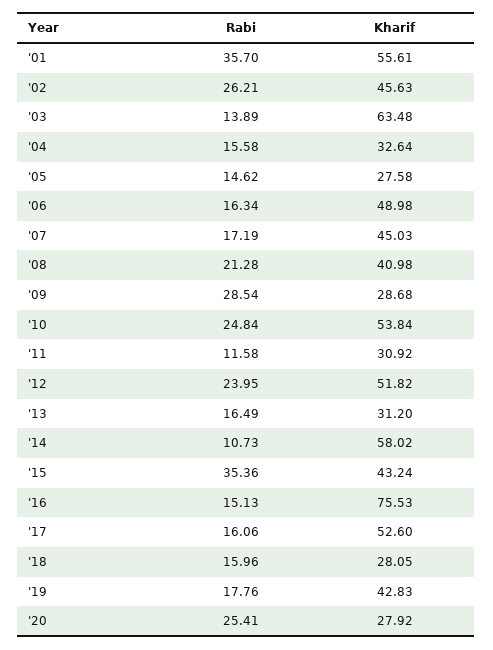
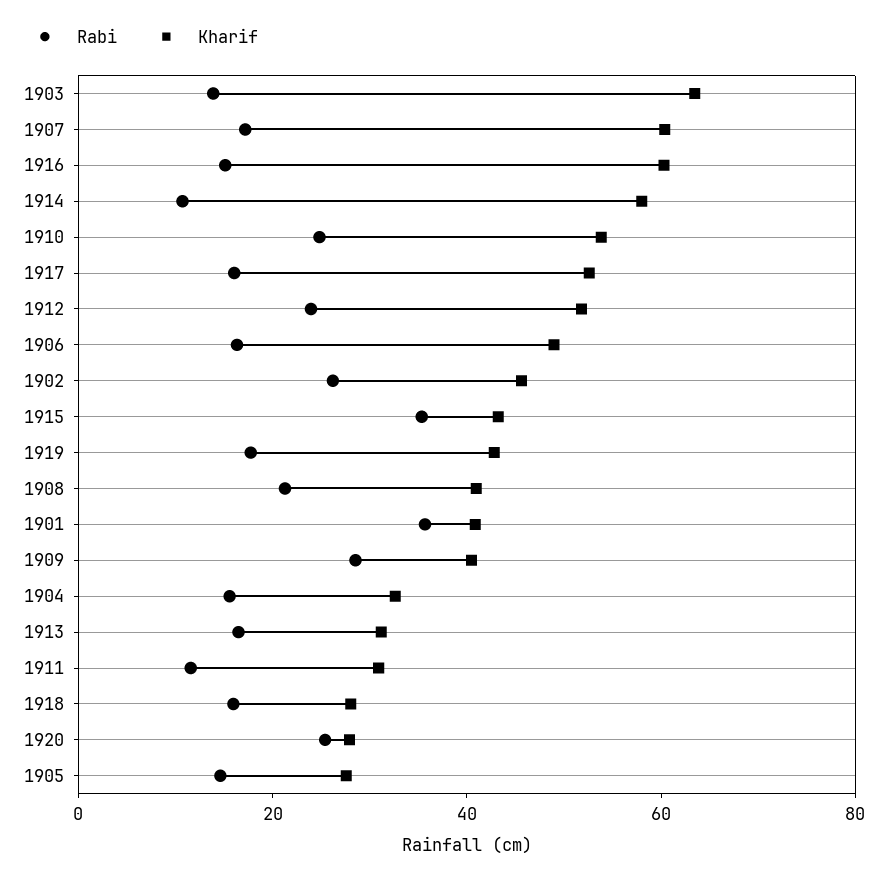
  {
    "Rabi": {
      "'01": 35.7,
      "'02": 26.21,
      "'03": 13.89,
      "'04": 15.58,
      "'05": 14.62,
      "'06": 16.34,
      "'07": 17.19,
      "'08": 21.28,
      "'09": 28.54,
      "'10": 24.84,
      "'11": 11.58,
      "'12": 23.95,
      "'13": 16.49,
      "'14": 10.73,
      "'15": 35.36,
      "'16": 15.13,
      "'17": 16.06,
      "'18": 15.96,
      "'19": 17.76,
      "'20": 25.41
    },
    "Kharif": {
-     "'01": 55.61,
+     "'01": 40,
      "'02": 45.63,
      "'03": 63.48,
      "'04": 32.64,
      "'05": 27.58,
      "'06": 48.98,
-     "'07": 45.03,
+     "'07": 60,
      "'08": 40.98,
-     "'09": 28.68,
+     "'09": 40,
      "'10": 53.84,
      "'11": 30.92,
      "'12": 51.82,
      "'13": 31.2,
      "'14": 58.02,
      "'15": 43.24,
-     "'16": 75.53,
+     "'16": 60,
      "'17": 52.6,
      "'18": 28.05,
      "'19": 42.83,
      "'20": 27.92
    }
  }

